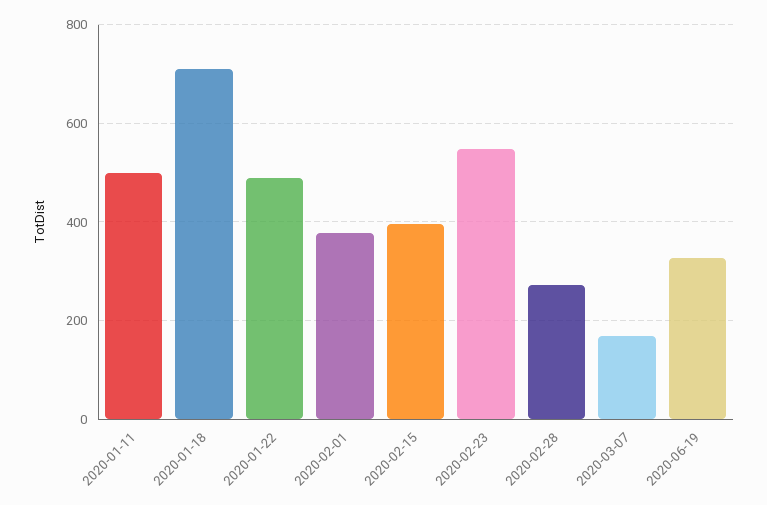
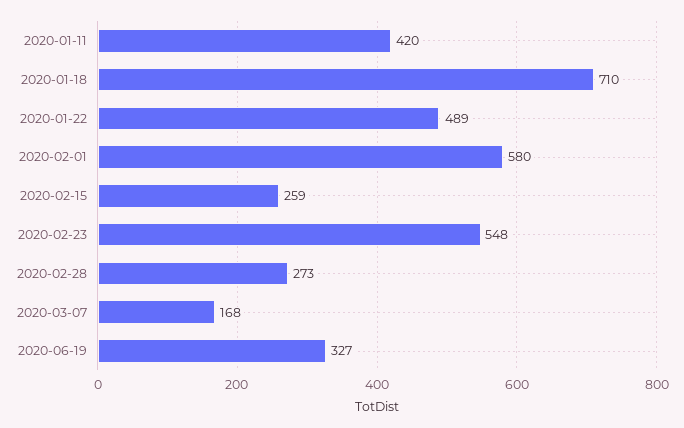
  {
-   "2020-01-11": 500,
+   "2020-01-11": 420,
    "2020-01-18": 710,
    "2020-01-22": 489,
-   "2020-02-01": 380,
+   "2020-02-01": 580,
-   "2020-02-15": 400,
+   "2020-02-15": 259,
    "2020-02-23": 548,
    "2020-02-28": 273,
    "2020-03-07": 168,
    "2020-06-19": 327
  }

